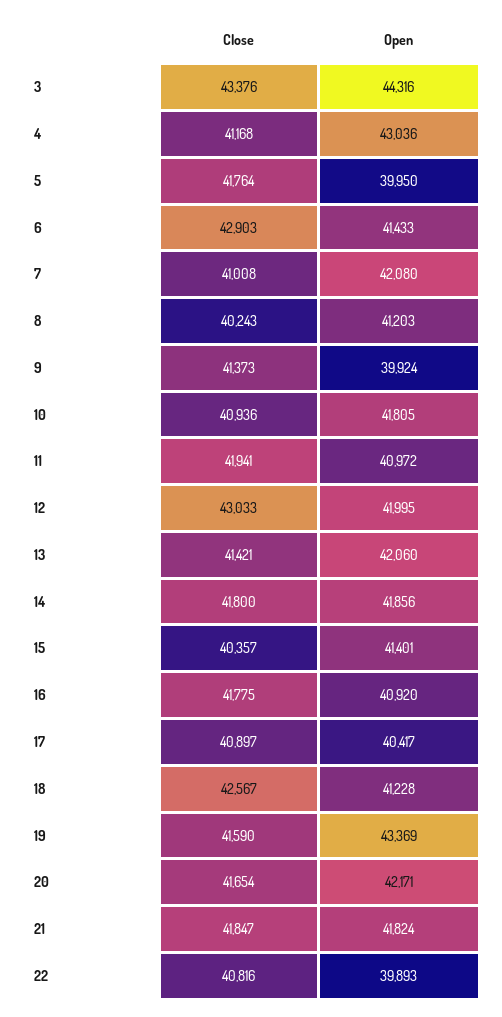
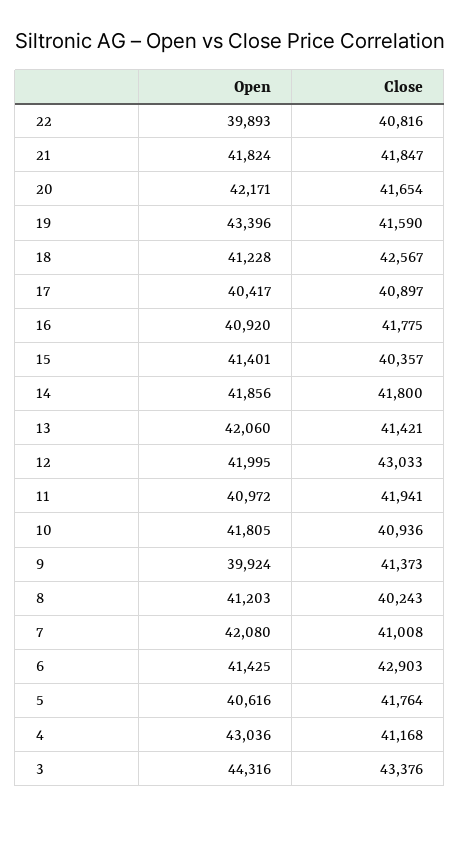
  {
    "Close": {
      "3": 43376,
      "4": 41168,
      "5": 41764,
      "6": 42903,
      "7": 41008,
      "8": 40243,
      "9": 41373,
      "10": 40936,
      "11": 41941,
      "12": 43033,
      "13": 41421,
      "14": 41800,
      "15": 40357,
      "16": 41775,
      "17": 40897,
      "18": 42567,
      "19": 41590,
      "20": 41654,
      "21": 41847,
      "22": 40816
    },
    "Open": {
      "3": 44316,
      "4": 43036,
-     "5": 39950,
+     "5": 40616,
-     "6": 41433,
+     "6": 41425,
      "7": 42080,
      "8": 41203,
      "9": 39924,
      "10": 41805,
      "11": 40972,
      "12": 41995,
      "13": 42060,
      "14": 41856,
      "15": 41401,
      "16": 40920,
      "17": 40417,
      "18": 41228,
-     "19": 43369,
+     "19": 43396,
      "20": 42171,
      "21": 41824,
      "22": 39893
    }
  }

